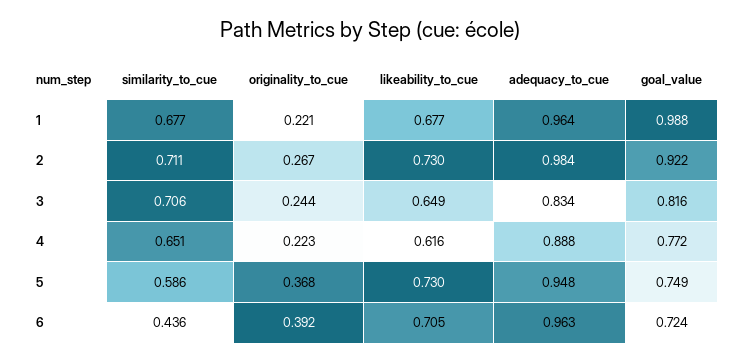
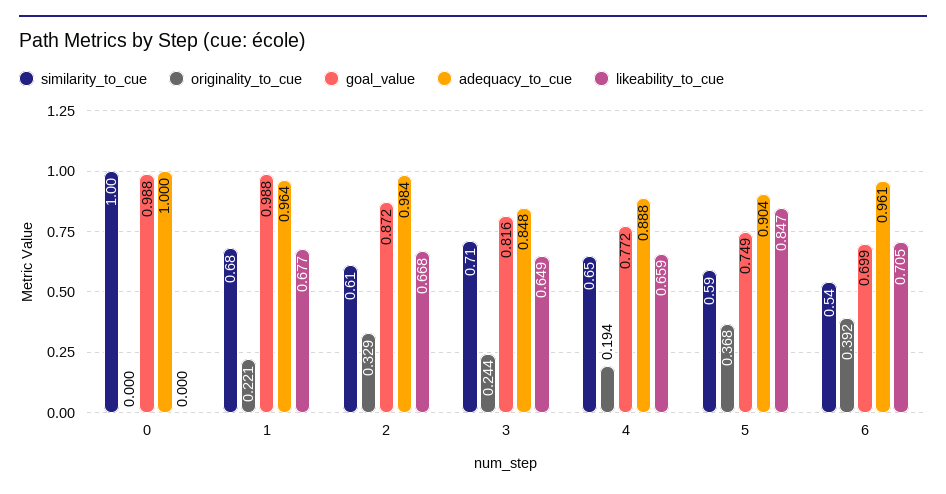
  {
    "similarity_to_cue": {
      "1": 0.677,
-     "2": 0.711,
+     "2": 0.61,
      "3": 0.706,
      "4": 0.651,
      "5": 0.586,
-     "6": 0.436
+     "6": 0.54,
+     "0": 1
    },
    "originality_to_cue": {
      "1": 0.221,
-     "2": 0.267,
+     "2": 0.329,
      "3": 0.244,
-     "4": 0.223,
+     "4": 0.194,
      "5": 0.368,
-     "6": 0.392
+     "6": 0.392,
+     "0": 0
    },
    "likeability_to_cue": {
      "1": 0.677,
-     "2": 0.73,
+     "2": 0.668,
      "3": 0.649,
-     "4": 0.616,
+     "4": 0.659,
-     "5": 0.73,
+     "5": 0.847,
-     "6": 0.705
+     "6": 0.705,
+     "0": 0
    },
    "adequacy_to_cue": {
      "1": 0.964,
      "2": 0.984,
-     "3": 0.834,
+     "3": 0.848,
      "4": 0.888,
-     "5": 0.948,
+     "5": 0.904,
-     "6": 0.963
+     "6": 0.961,
+     "0": 1
    },
    "goal_value": {
      "1": 0.988,
-     "2": 0.922,
+     "2": 0.872,
      "3": 0.816,
      "4": 0.772,
      "5": 0.749,
-     "6": 0.724
+     "6": 0.699,
+     "0": 0.988
    }
  }

